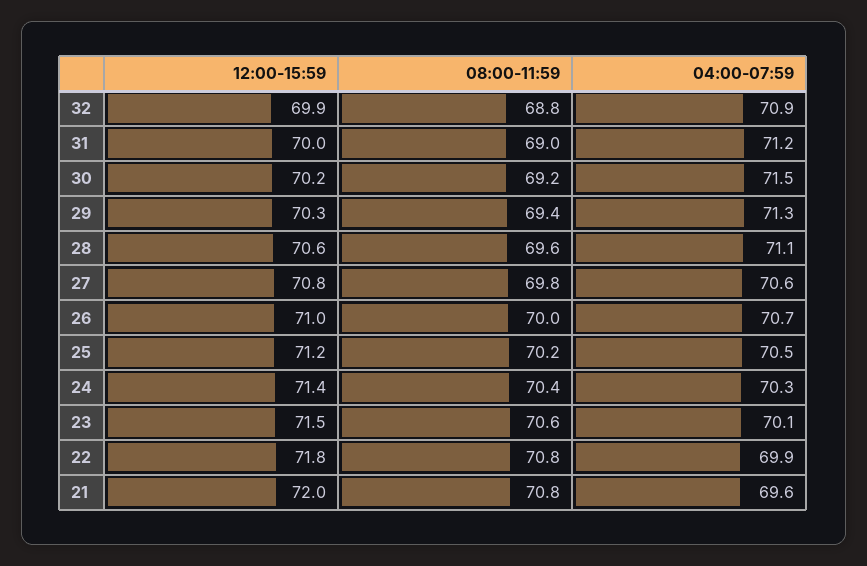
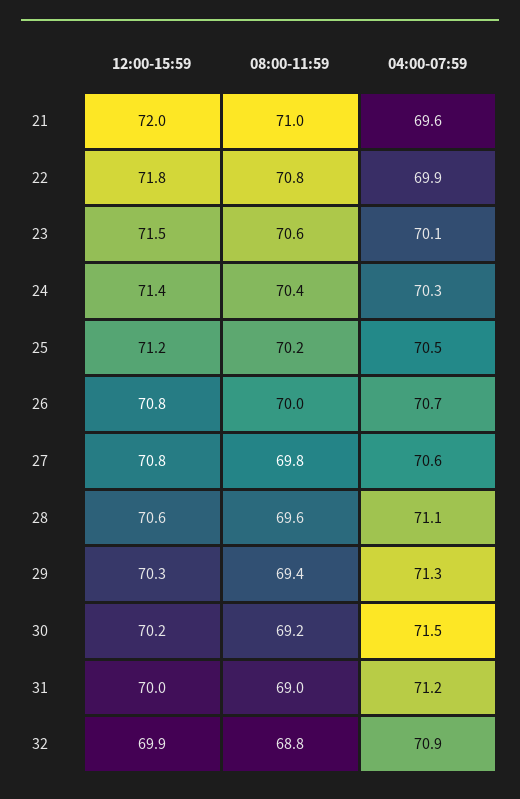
  {
    "12:00-15:59": {
      "32": 69.9,
      "31": 70,
      "30": 70.2,
      "29": 70.3,
      "28": 70.6,
      "27": 70.8,
-     "26": 71,
+     "26": 70.8,
      "25": 71.2,
      "24": 71.4,
      "23": 71.5,
      "22": 71.8,
      "21": 72
    },
    "08:00-11:59": {
      "32": 68.8,
      "31": 69,
      "30": 69.2,
      "29": 69.4,
      "28": 69.6,
      "27": 69.8,
      "26": 70,
      "25": 70.2,
      "24": 70.4,
      "23": 70.6,
      "22": 70.8,
-     "21": 70.8
+     "21": 71
    },
    "04:00-07:59": {
      "32": 70.9,
      "31": 71.2,
      "30": 71.5,
      "29": 71.3,
      "28": 71.1,
      "27": 70.6,
      "26": 70.7,
      "25": 70.5,
      "24": 70.3,
      "23": 70.1,
      "22": 69.9,
      "21": 69.6
    }
  }

